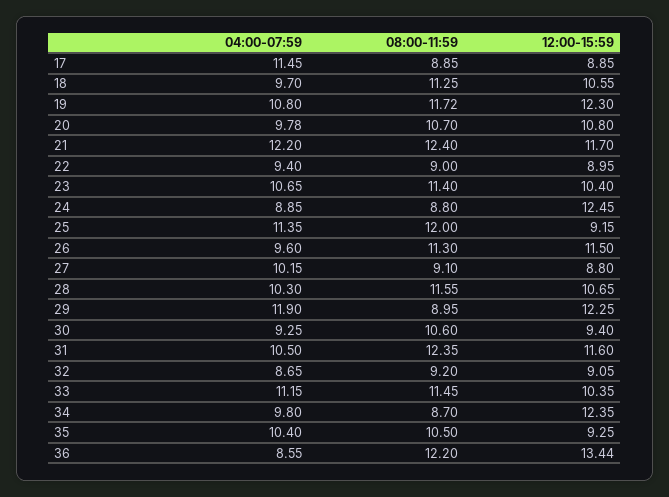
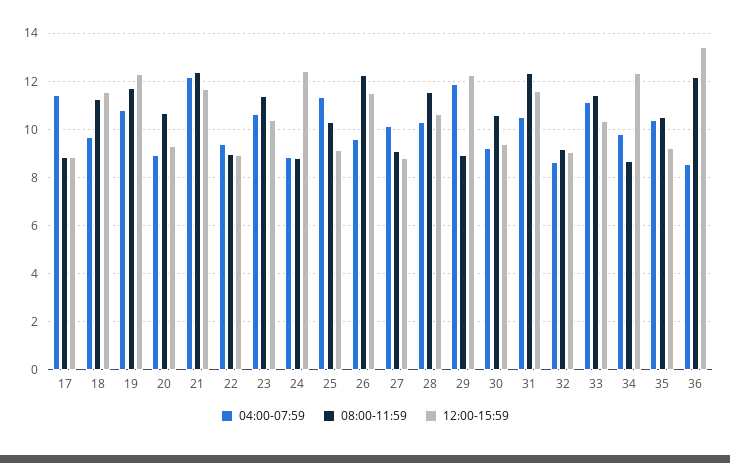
  {
    "04:00-07:59": {
      "17": 11.45,
      "18": 9.7,
      "19": 10.8,
-     "20": 9.78,
+     "20": 9,
      "21": 12.2,
      "22": 9.4,
      "23": 10.65,
      "24": 8.85,
      "25": 11.35,
      "26": 9.6,
      "27": 10.15,
      "28": 10.3,
      "29": 11.9,
      "30": 9.25,
      "31": 10.5,
      "32": 8.65,
      "33": 11.15,
      "34": 9.8,
      "35": 10.4,
      "36": 8.55
    },
    "08:00-11:59": {
      "17": 8.85,
      "18": 11.25,
      "19": 11.72,
      "20": 10.7,
      "21": 12.4,
      "22": 9,
      "23": 11.4,
      "24": 8.8,
-     "25": 12,
+     "25": 10.25,
-     "26": 11.3,
+     "26": 12.25,
      "27": 9.1,
      "28": 11.55,
      "29": 8.95,
      "30": 10.6,
      "31": 12.35,
      "32": 9.2,
      "33": 11.45,
      "34": 8.7,
      "35": 10.5,
      "36": 12.2
    },
    "12:00-15:59": {
      "17": 8.85,
-     "18": 10.55,
+     "18": 11.5,
      "19": 12.3,
-     "20": 10.8,
+     "20": 9.25,
      "21": 11.7,
      "22": 8.95,
      "23": 10.4,
      "24": 12.45,
      "25": 9.15,
      "26": 11.5,
      "27": 8.8,
      "28": 10.65,
      "29": 12.25,
      "30": 9.4,
      "31": 11.6,
      "32": 9.05,
      "33": 10.35,
      "34": 12.35,
      "35": 9.25,
      "36": 13.44
    }
  }

